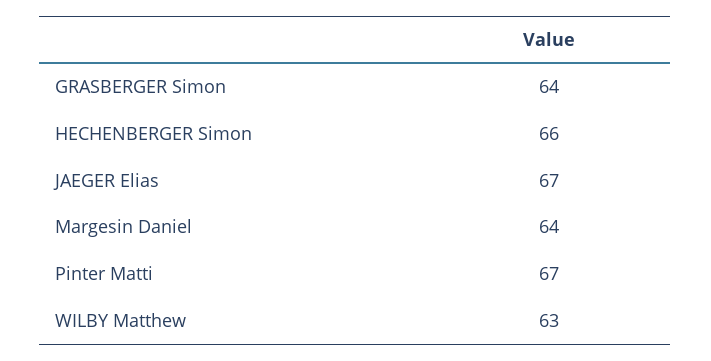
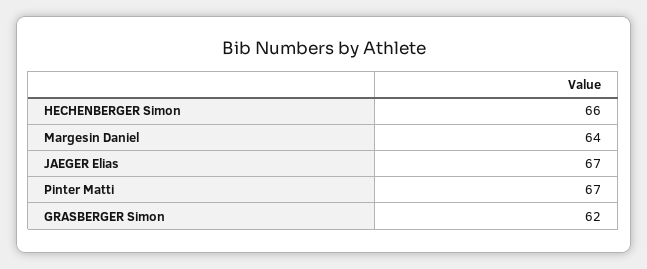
  {
-   "GRASBERGER Simon": 64,
+   "GRASBERGER Simon": 62,
    "HECHENBERGER Simon": 66,
    "JAEGER Elias": 67,
    "Margesin Daniel": 64,
-   "Pinter Matti": 67,
+   "Pinter Matti": 67
-   "WILBY Matthew": 63
  }

